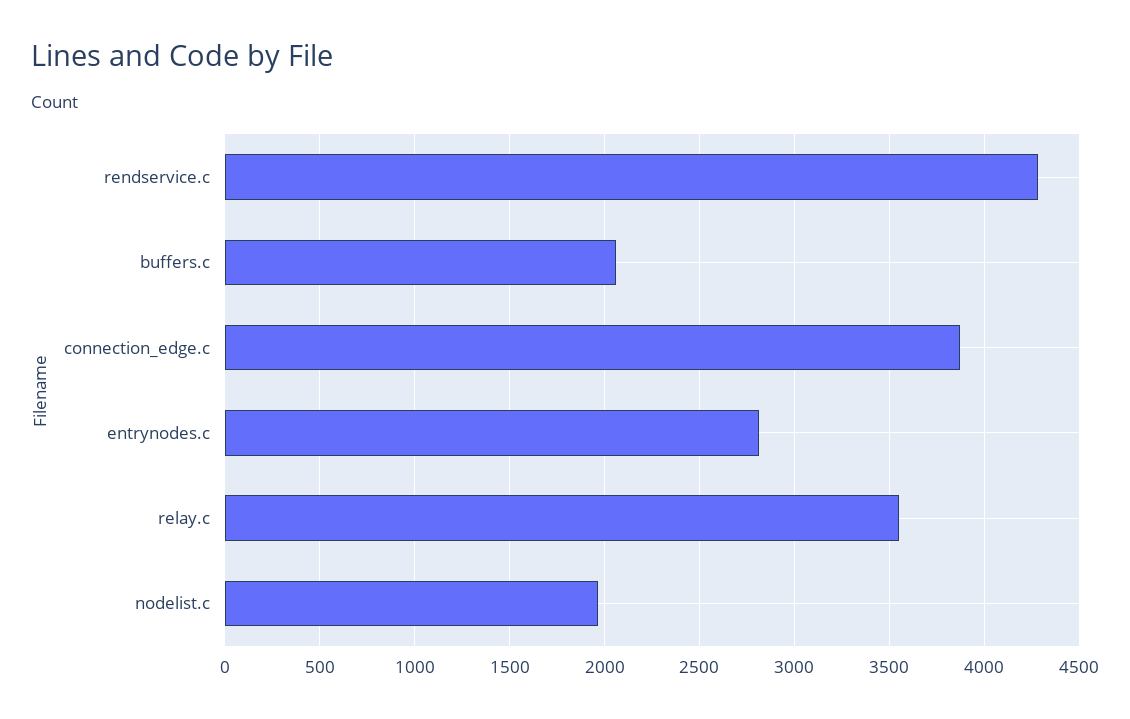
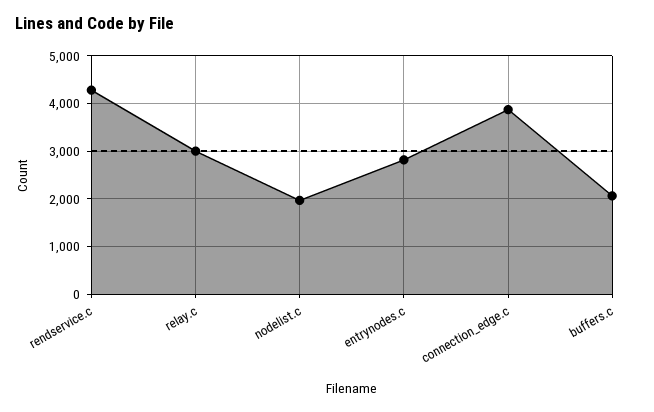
  {
    "rendservice.c": 4300,
    "buffers.c": 2050,
    "connection_edge.c": 3850,
    "entrynodes.c": 2800,
-   "relay.c": 3550,
+   "relay.c": 3000,
    "nodelist.c": 1950
  }

